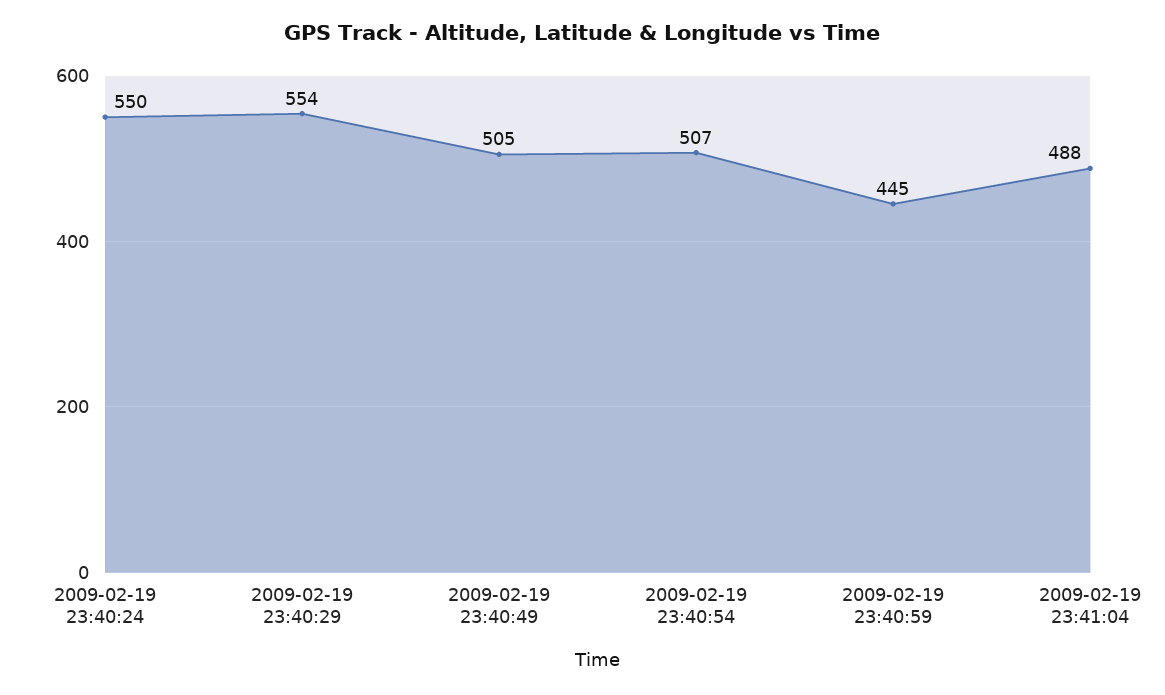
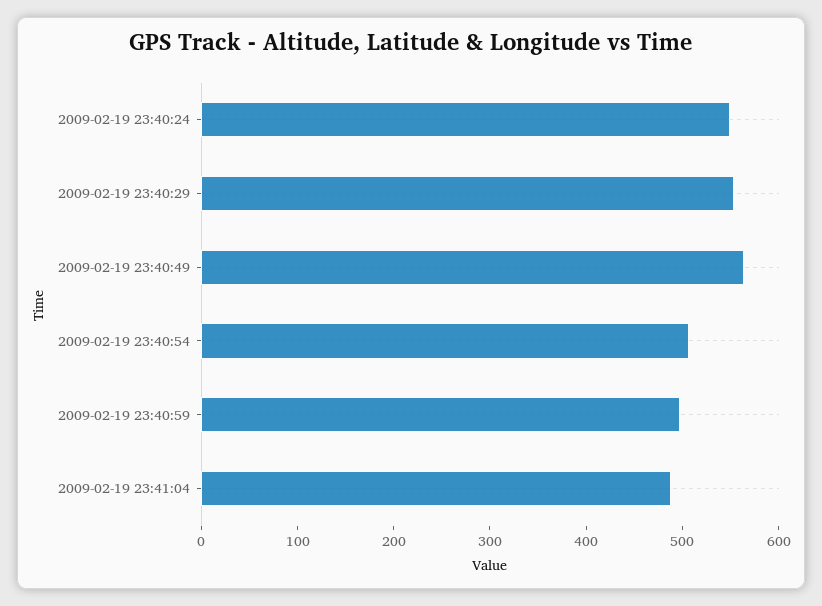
  {
    "2009-02-19 23:40:24": 550,
    "2009-02-19 23:40:29": 554,
-   "2009-02-19 23:40:49": 505,
+   "2009-02-19 23:40:49": 560,
    "2009-02-19 23:40:54": 507,
-   "2009-02-19 23:40:59": 445,
+   "2009-02-19 23:40:59": 500,
    "2009-02-19 23:41:04": 488
  }

